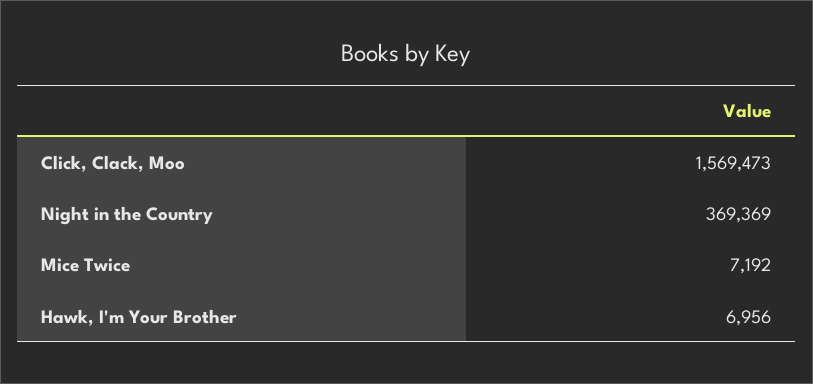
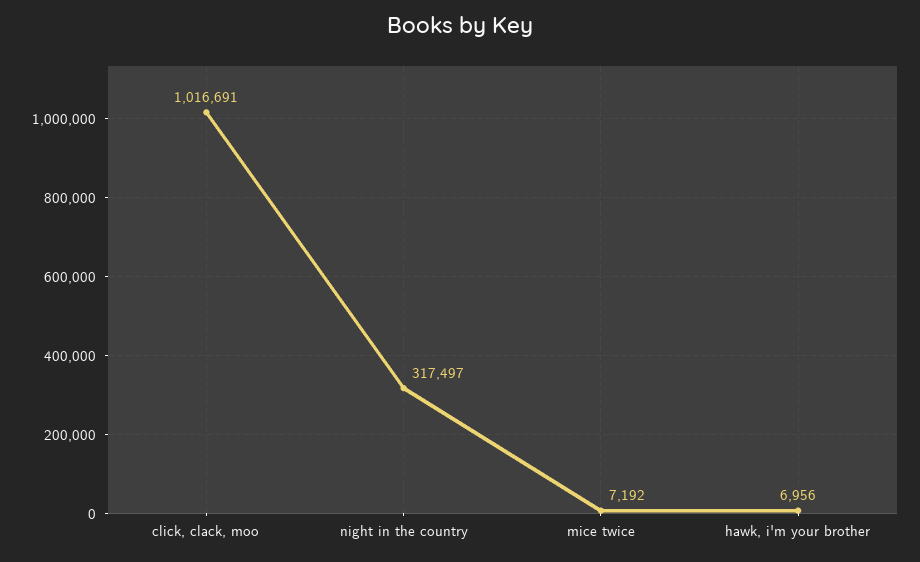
  {
-   "Click, Clack, Moo": 1569473,
+   "Click, Clack, Moo": 1016691,
-   "Night in the Country": 369369,
+   "Night in the Country": 317497,
    "Mice Twice": 7192,
    "Hawk, I'm Your Brother": 6956
  }

